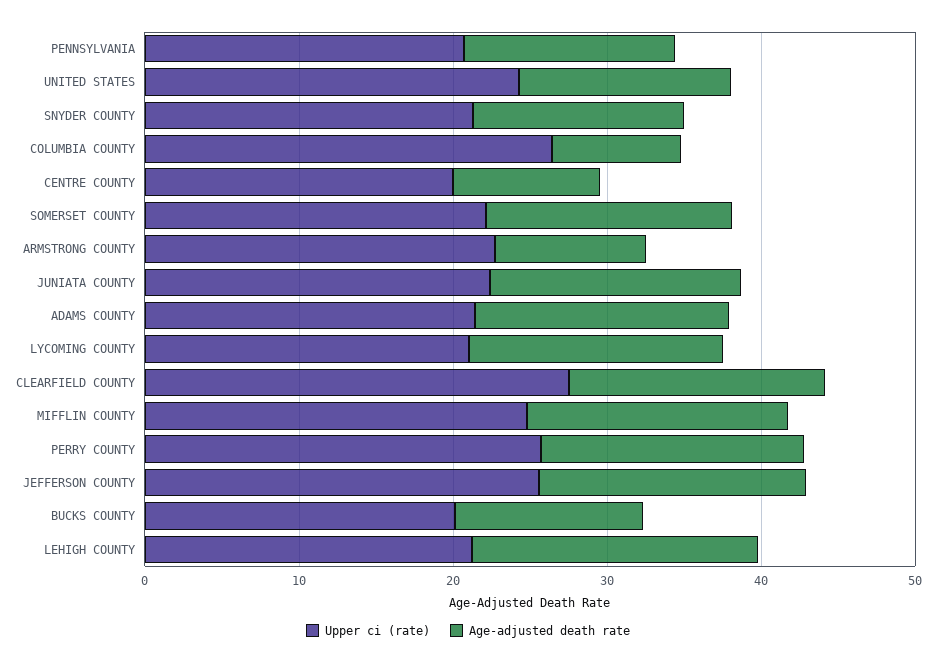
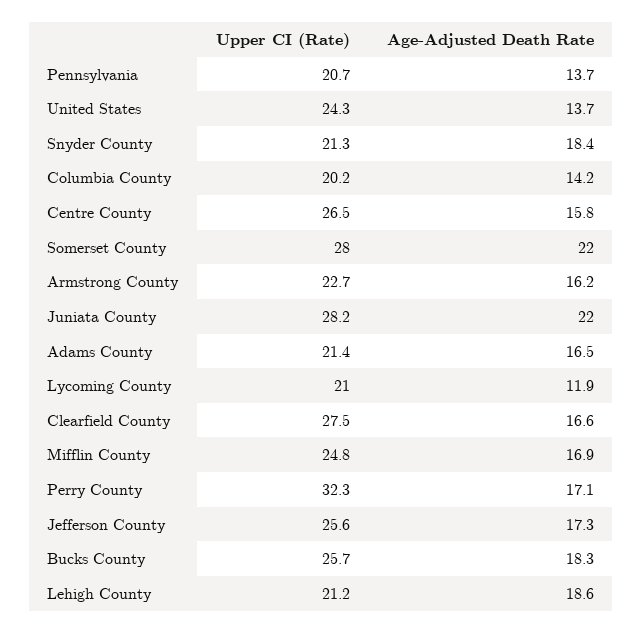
  {
    "Upper ci (rate)": {
      "PENNSYLVANIA": 20.7,
      "UNITED STATES": 24.3,
      "SNYDER COUNTY": 21.3,
-     "COLUMBIA COUNTY": 26,
+     "COLUMBIA COUNTY": 20.2,
-     "CENTRE COUNTY": 20,
+     "CENTRE COUNTY": 26.5,
-     "SOMERSET COUNTY": 22,
+     "SOMERSET COUNTY": 28,
      "ARMSTRONG COUNTY": 22.7,
-     "JUNIATA COUNTY": 22,
+     "JUNIATA COUNTY": 28.2,
      "ADAMS COUNTY": 21.4,
      "LYCOMING COUNTY": 21,
      "CLEARFIELD COUNTY": 27.5,
      "MIFFLIN COUNTY": 24.8,
-     "PERRY COUNTY": 26,
+     "PERRY COUNTY": 32.3,
      "JEFFERSON COUNTY": 25.6,
-     "BUCKS COUNTY": 20,
+     "BUCKS COUNTY": 25.7,
      "LEHIGH COUNTY": 21.2
    },
    "Age-adjusted death rate": {
      "PENNSYLVANIA": 13.7,
      "UNITED STATES": 13.7,
-     "SNYDER COUNTY": 14,
+     "SNYDER COUNTY": 18.4,
-     "COLUMBIA COUNTY": 8,
+     "COLUMBIA COUNTY": 14.2,
-     "CENTRE COUNTY": 10,
+     "CENTRE COUNTY": 15.8,
-     "SOMERSET COUNTY": 16,
+     "SOMERSET COUNTY": 22,
-     "ARMSTRONG COUNTY": 10,
+     "ARMSTRONG COUNTY": 16.2,
-     "JUNIATA COUNTY": 16,
+     "JUNIATA COUNTY": 22,
      "ADAMS COUNTY": 16.5,
-     "LYCOMING COUNTY": 16,
+     "LYCOMING COUNTY": 11.9,
      "CLEARFIELD COUNTY": 16.6,
      "MIFFLIN COUNTY": 16.9,
      "PERRY COUNTY": 17.1,
      "JEFFERSON COUNTY": 17.3,
-     "BUCKS COUNTY": 12,
+     "BUCKS COUNTY": 18.3,
      "LEHIGH COUNTY": 18.6
    }
  }

